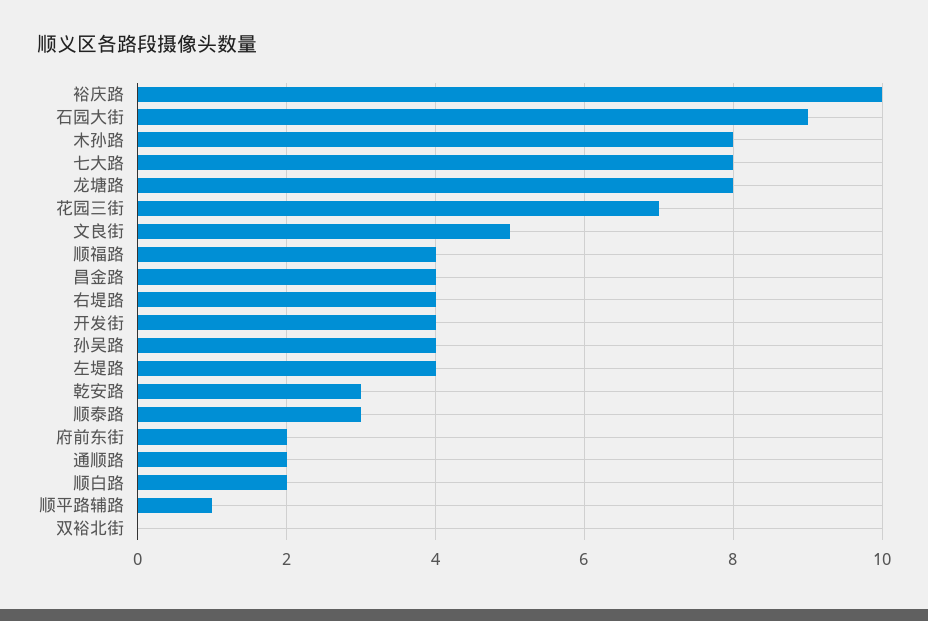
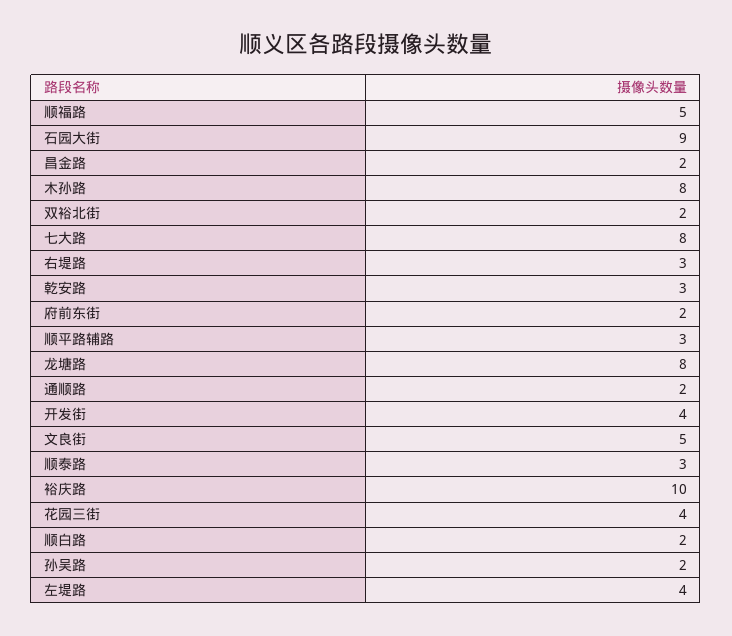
  {
    "裕庆路": 10,
    "石园大街": 9,
    "木孙路": 8,
    "七大路": 8,
    "龙塘路": 8,
-   "花园三街": 7,
+   "花园三街": 4,
    "文良街": 5,
-   "顺福路": 4,
+   "顺福路": 5,
-   "昌金路": 4,
+   "昌金路": 2,
-   "右堤路": 4,
+   "右堤路": 3,
    "开发街": 4,
-   "孙吴路": 4,
+   "孙吴路": 2,
    "左堤路": 4,
    "乾安路": 3,
    "顺泰路": 3,
    "府前东街": 2,
    "通顺路": 2,
    "顺白路": 2,
-   "顺平路辅路": 1,
+   "顺平路辅路": 3,
-   "双裕北街": 0
+   "双裕北街": 2
  }

